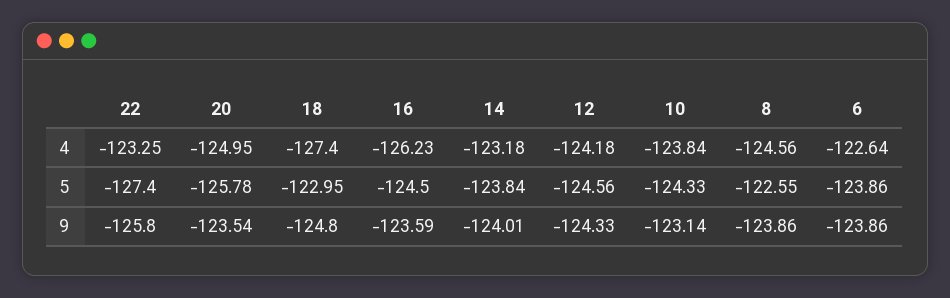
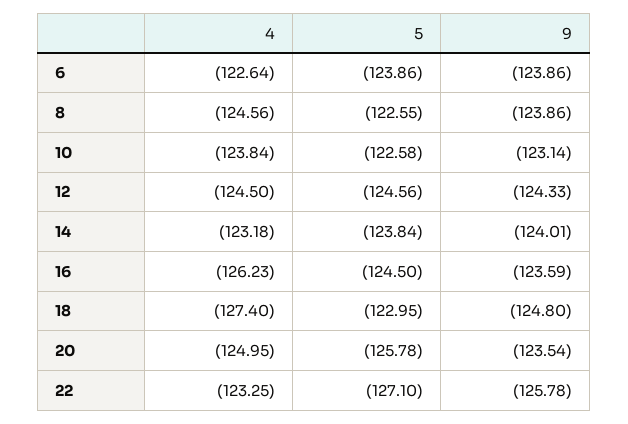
  {
    "22": {
      "4": -123.25,
-     "5": -127.4,
+     "5": -127.1,
-     "9": -125.8
+     "9": -125.78
    },
    "20": {
      "4": -124.95,
      "5": -125.78,
      "9": -123.54
    },
    "18": {
      "4": -127.4,
      "5": -122.95,
      "9": -124.8
    },
    "16": {
      "4": -126.23,
      "5": -124.5,
      "9": -123.59
    },
    "14": {
      "4": -123.18,
      "5": -123.84,
      "9": -124.01
    },
    "12": {
-     "4": -124.18,
+     "4": -124.5,
      "5": -124.56,
      "9": -124.33
    },
    "10": {
      "4": -123.84,
-     "5": -124.33,
+     "5": -122.58,
      "9": -123.14
    },
    "8": {
      "4": -124.56,
      "5": -122.55,
      "9": -123.86
    },
    "6": {
      "4": -122.64,
      "5": -123.86,
      "9": -123.86
    }
  }

